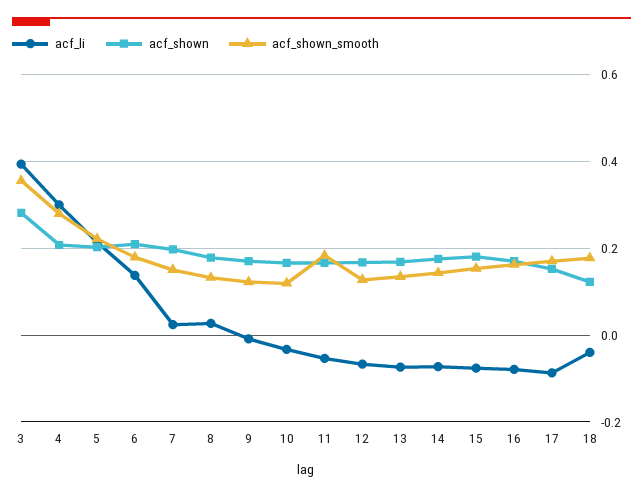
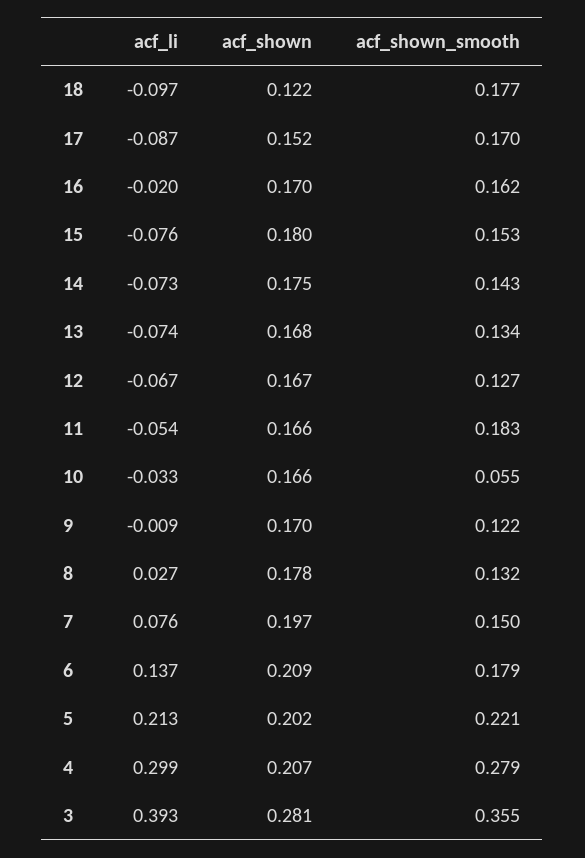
  {
    "acf_li": {
      "3": 0.393,
      "4": 0.299,
      "5": 0.213,
      "6": 0.137,
-     "7": 0.02,
+     "7": 0.076,
      "8": 0.027,
      "9": -0.009,
      "10": -0.033,
      "11": -0.054,
      "12": -0.067,
      "13": -0.074,
      "14": -0.073,
      "15": -0.076,
-     "16": -0.08,
+     "16": -0.02,
      "17": -0.087,
-     "18": -0.04
+     "18": -0.097
    },
    "acf_shown": {
      "3": 0.281,
      "4": 0.207,
      "5": 0.202,
      "6": 0.209,
      "7": 0.197,
      "8": 0.178,
      "9": 0.17,
      "10": 0.166,
      "11": 0.166,
      "12": 0.167,
      "13": 0.168,
      "14": 0.175,
      "15": 0.18,
      "16": 0.17,
      "17": 0.152,
      "18": 0.122
    },
    "acf_shown_smooth": {
      "3": 0.355,
      "4": 0.279,
      "5": 0.221,
      "6": 0.179,
      "7": 0.15,
      "8": 0.132,
      "9": 0.122,
-     "10": 0.12,
+     "10": 0.055,
      "11": 0.183,
      "12": 0.127,
      "13": 0.134,
      "14": 0.143,
      "15": 0.153,
      "16": 0.162,
      "17": 0.17,
      "18": 0.177
    }
  }

